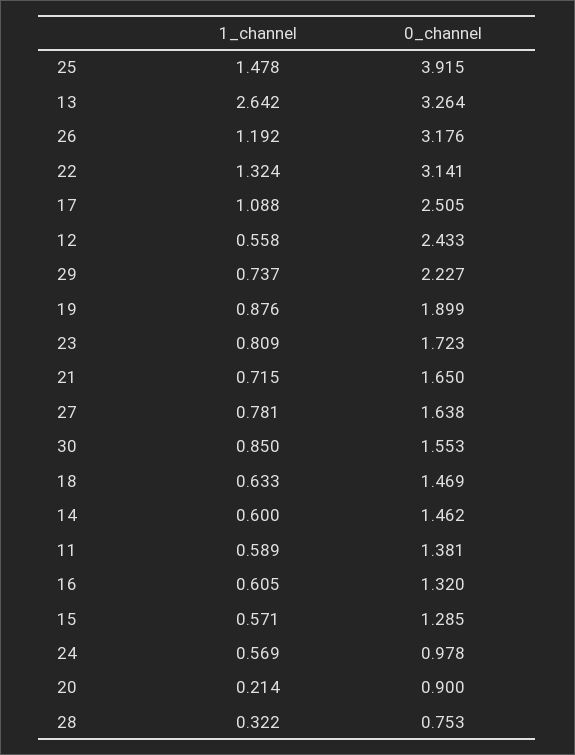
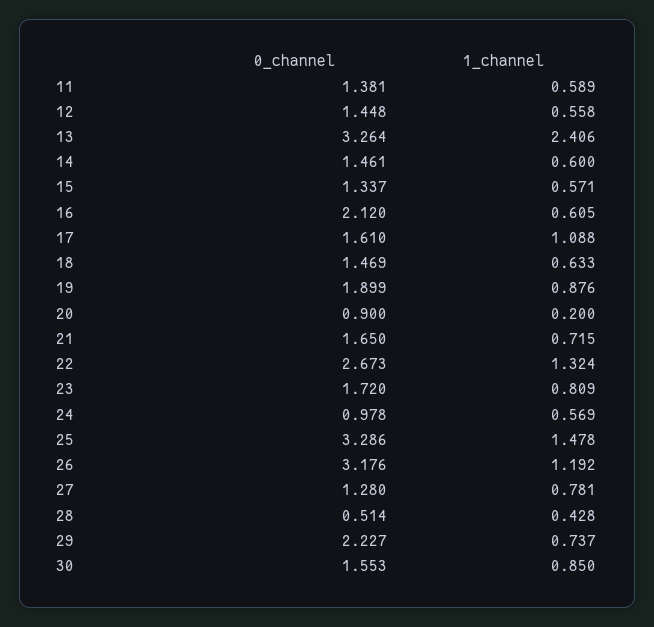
  {
    "1_channel": {
      "25": 1.478,
-     "13": 2.642,
+     "13": 2.406,
      "26": 1.192,
      "22": 1.324,
      "17": 1.088,
      "12": 0.558,
      "29": 0.737,
      "19": 0.876,
      "23": 0.809,
      "21": 0.715,
      "27": 0.781,
      "30": 0.85,
      "18": 0.633,
      "14": 0.6,
      "11": 0.589,
      "16": 0.605,
      "15": 0.571,
      "24": 0.569,
-     "20": 0.214,
+     "20": 0.2,
-     "28": 0.322
+     "28": 0.428
    },
    "0_channel": {
-     "25": 3.915,
+     "25": 3.286,
      "13": 3.264,
      "26": 3.176,
-     "22": 3.141,
+     "22": 2.673,
-     "17": 2.505,
+     "17": 1.61,
-     "12": 2.433,
+     "12": 1.448,
      "29": 2.227,
      "19": 1.899,
-     "23": 1.723,
+     "23": 1.72,
      "21": 1.65,
-     "27": 1.638,
+     "27": 1.28,
      "30": 1.553,
      "18": 1.469,
-     "14": 1.462,
+     "14": 1.461,
      "11": 1.381,
-     "16": 1.32,
+     "16": 2.12,
-     "15": 1.285,
+     "15": 1.337,
      "24": 0.978,
      "20": 0.9,
-     "28": 0.753
+     "28": 0.514
    }
  }

